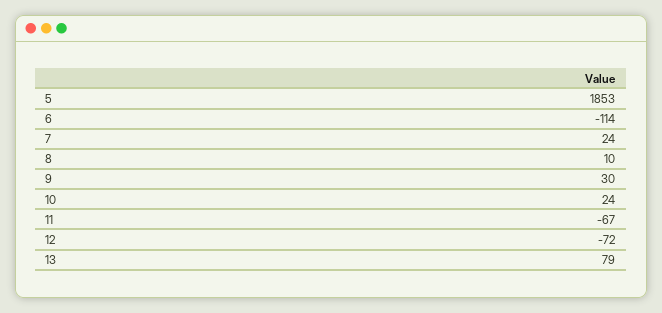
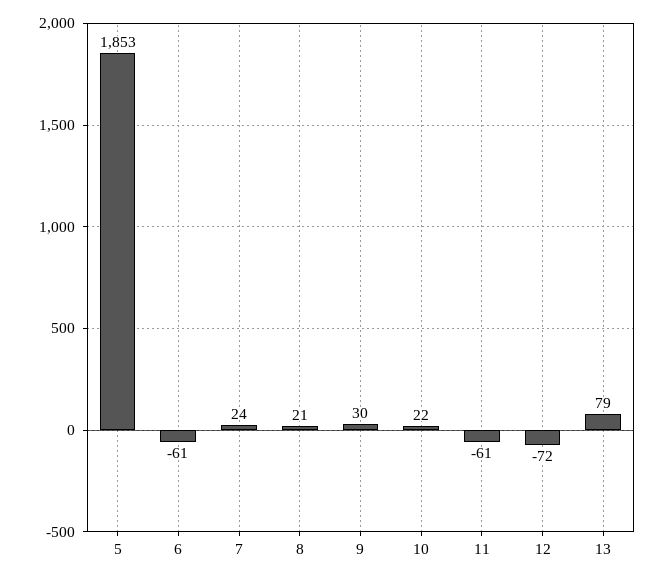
  {
    "5": 1853,
-   "6": -114,
+   "6": -61,
    "7": 24,
-   "8": 10,
+   "8": 21,
    "9": 30,
-   "10": 24,
+   "10": 22,
-   "11": -67,
+   "11": -61,
    "12": -72,
    "13": 79
  }

